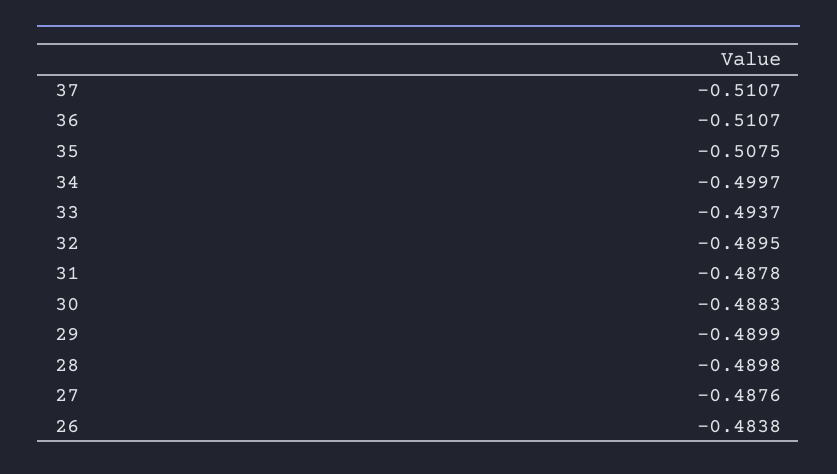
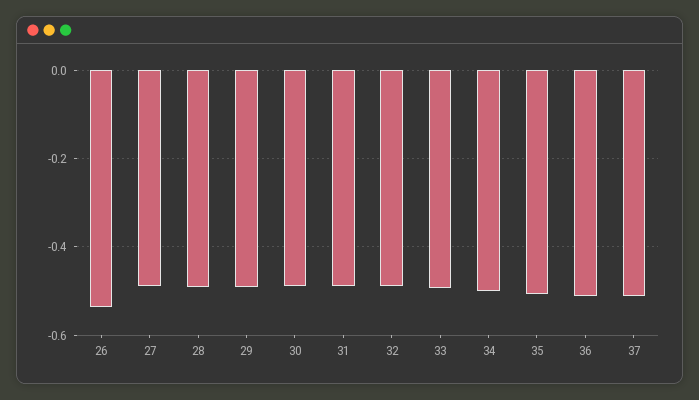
  {
    "37": -0.5107,
    "36": -0.5107,
    "35": -0.5075,
    "34": -0.4997,
    "33": -0.4937,
    "32": -0.4895,
    "31": -0.4878,
    "30": -0.4883,
    "29": -0.4899,
    "28": -0.4898,
    "27": -0.4876,
-   "26": -0.4838
+   "26": -0.54
  }

